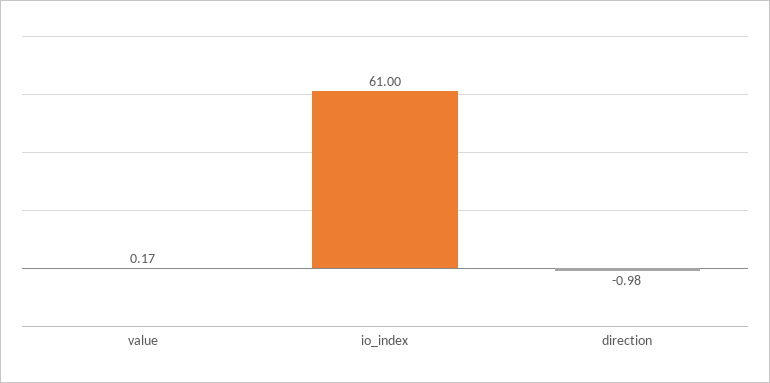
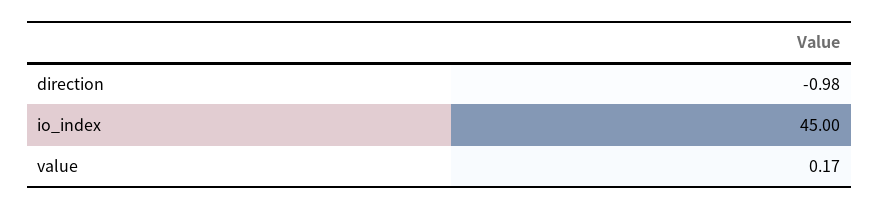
  {
    "value": 0.17,
-   "io_index": 61,
+   "io_index": 45,
    "direction": -0.98
  }

